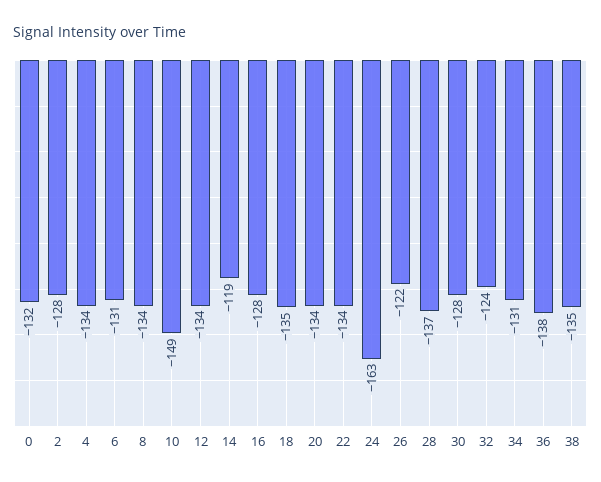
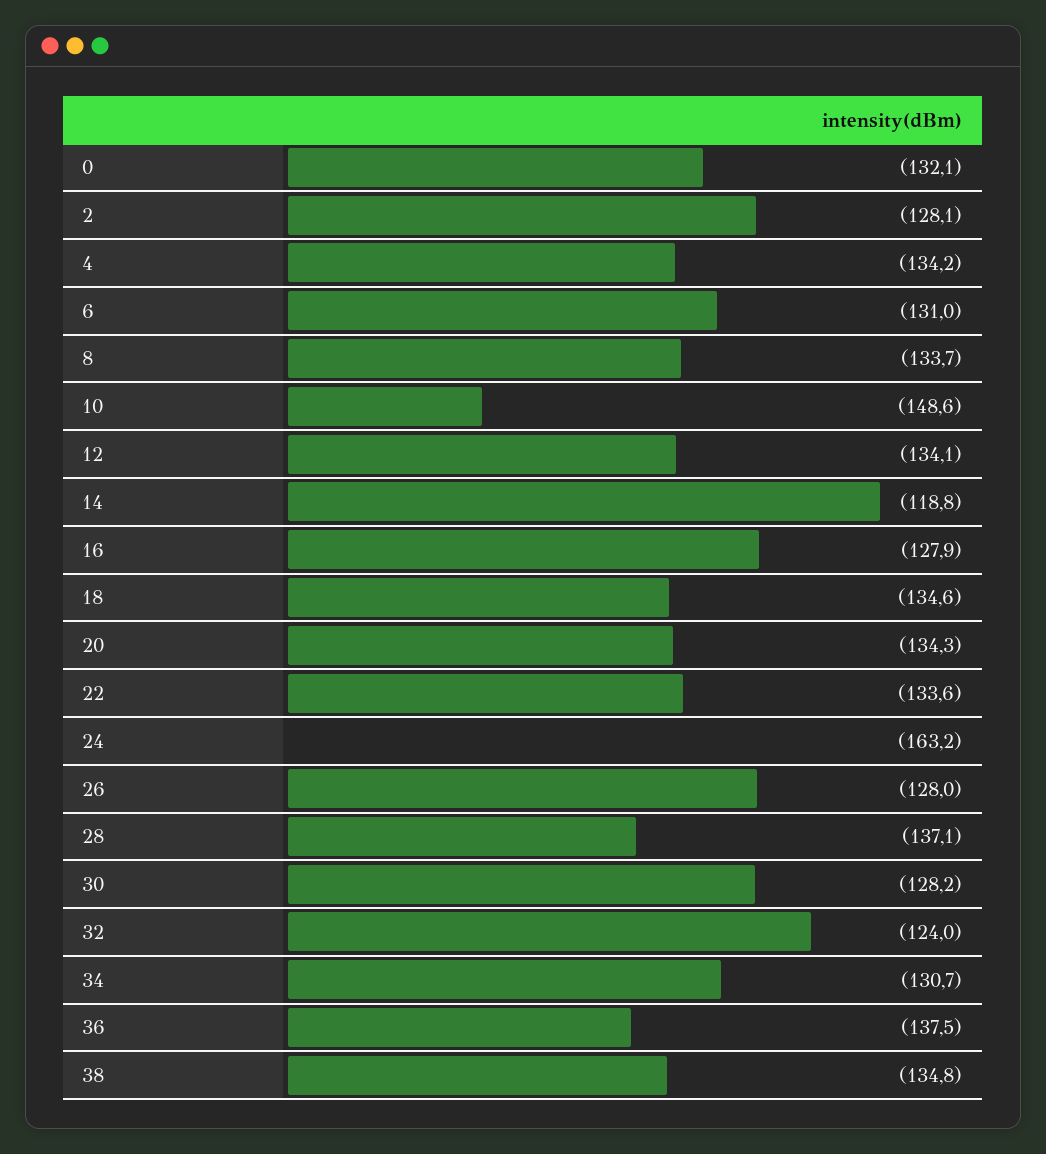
  {
    "0": -132.1,
    "2": -128.1,
    "4": -134.2,
    "6": -131,
    "8": -133.7,
    "10": -148.6,
    "12": -134.1,
    "14": -118.8,
    "16": -127.9,
    "18": -134.6,
    "20": -134.3,
    "22": -133.6,
    "24": -163.2,
-   "26": -122,
+   "26": -128,
    "28": -137.1,
    "30": -128.2,
    "32": -124,
    "34": -130.7,
    "36": -137.5,
    "38": -134.8
  }

